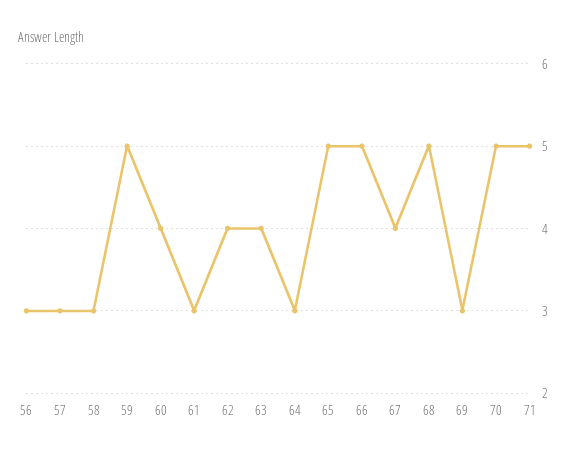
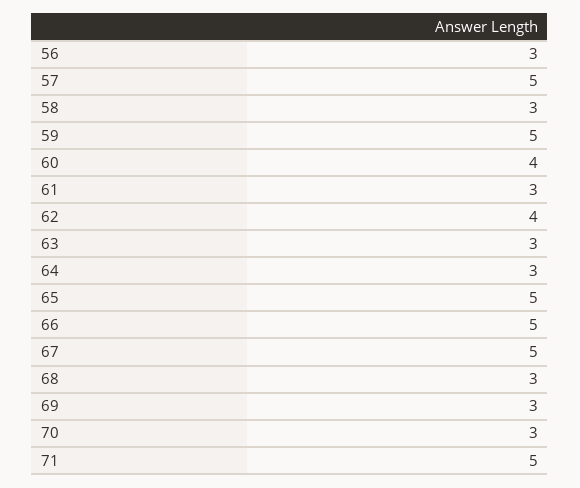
  {
    "56": 3,
-   "57": 3,
+   "57": 5,
    "58": 3,
    "59": 5,
    "60": 4,
    "61": 3,
    "62": 4,
-   "63": 4,
+   "63": 3,
    "64": 3,
    "65": 5,
    "66": 5,
-   "67": 4,
+   "67": 5,
-   "68": 5,
+   "68": 3,
    "69": 3,
-   "70": 5,
+   "70": 3,
    "71": 5
  }

